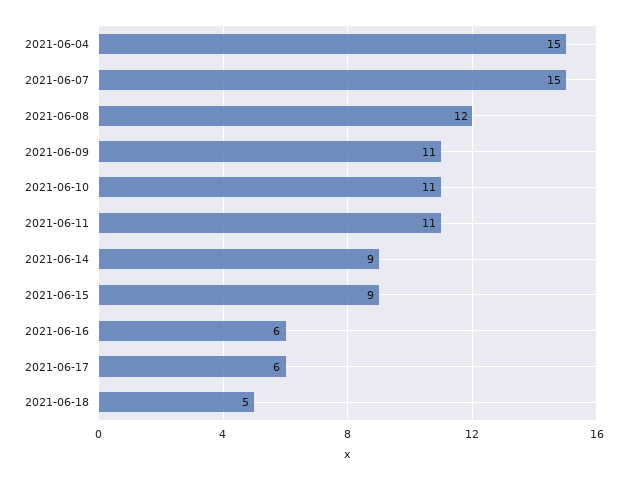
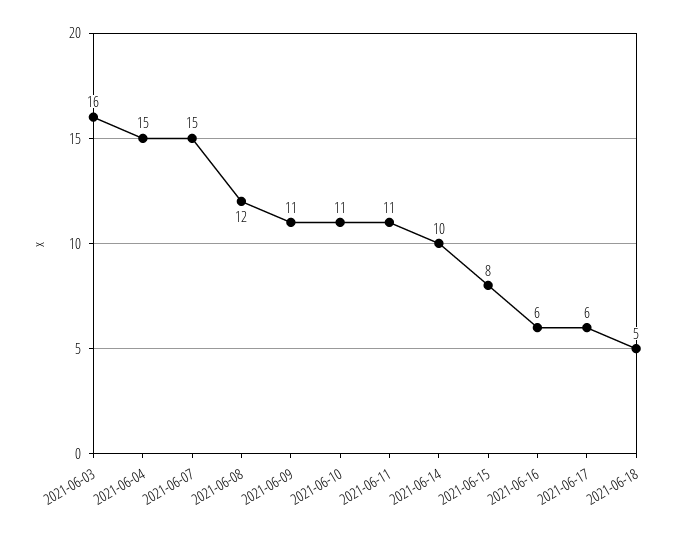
  {
    "2021-06-04": 15,
    "2021-06-07": 15,
    "2021-06-08": 12,
    "2021-06-09": 11,
    "2021-06-10": 11,
    "2021-06-11": 11,
-   "2021-06-14": 9,
+   "2021-06-14": 10,
-   "2021-06-15": 9,
+   "2021-06-15": 8,
    "2021-06-16": 6,
    "2021-06-17": 6,
-   "2021-06-18": 5
+   "2021-06-18": 5,
+   "2021-06-03": 16
  }

